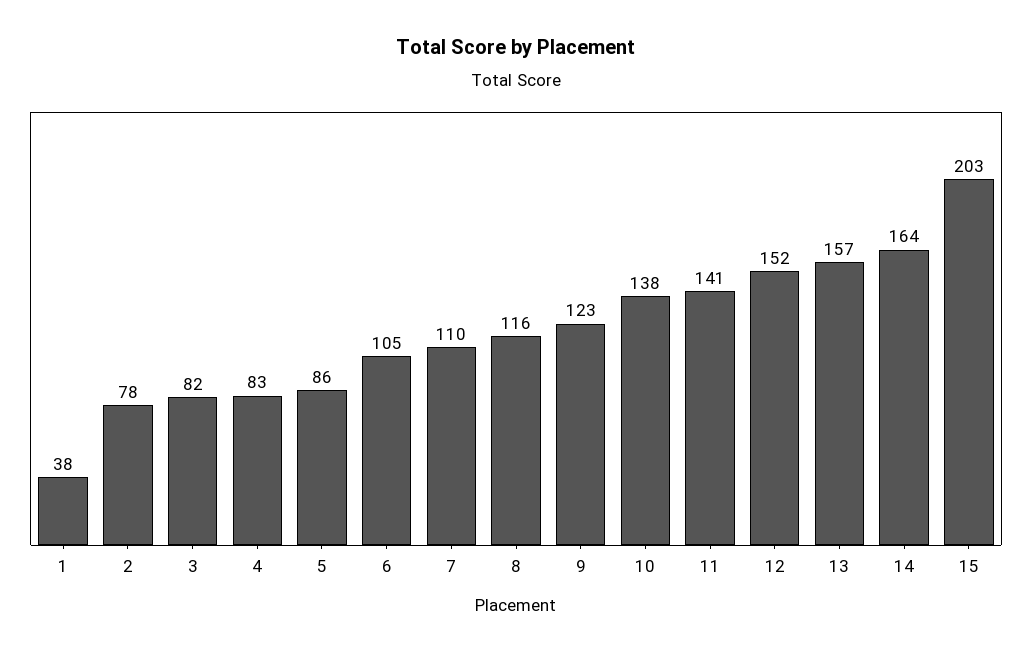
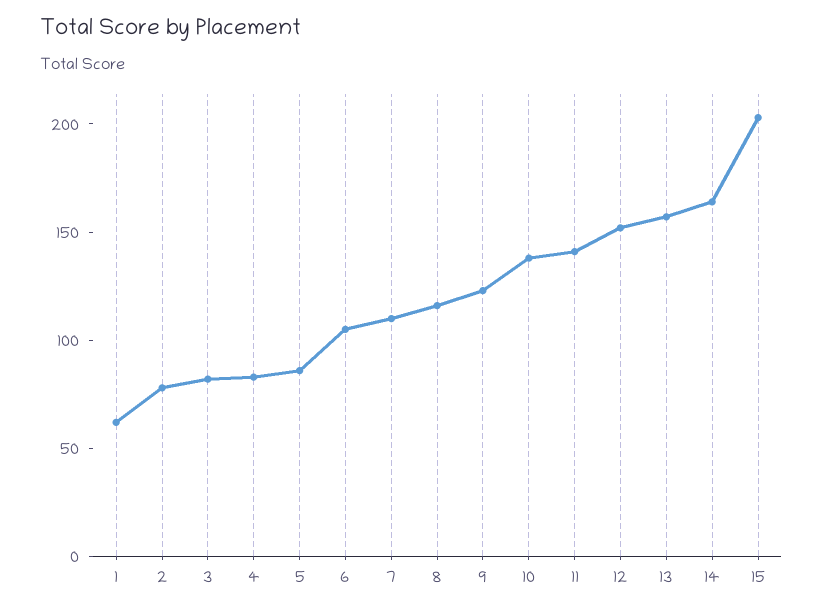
  {
-   "1": 38,
+   "1": 60,
    "2": 78,
    "3": 82,
    "4": 83,
    "5": 86,
    "6": 105,
    "7": 110,
    "8": 116,
    "9": 123,
    "10": 138,
    "11": 141,
    "12": 152,
    "13": 157,
    "14": 164,
    "15": 203
  }

